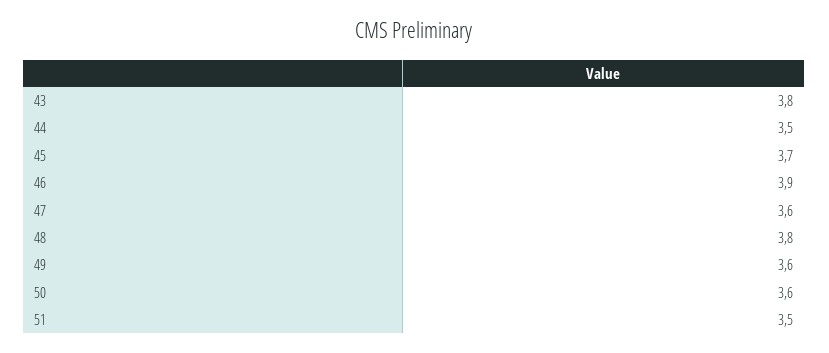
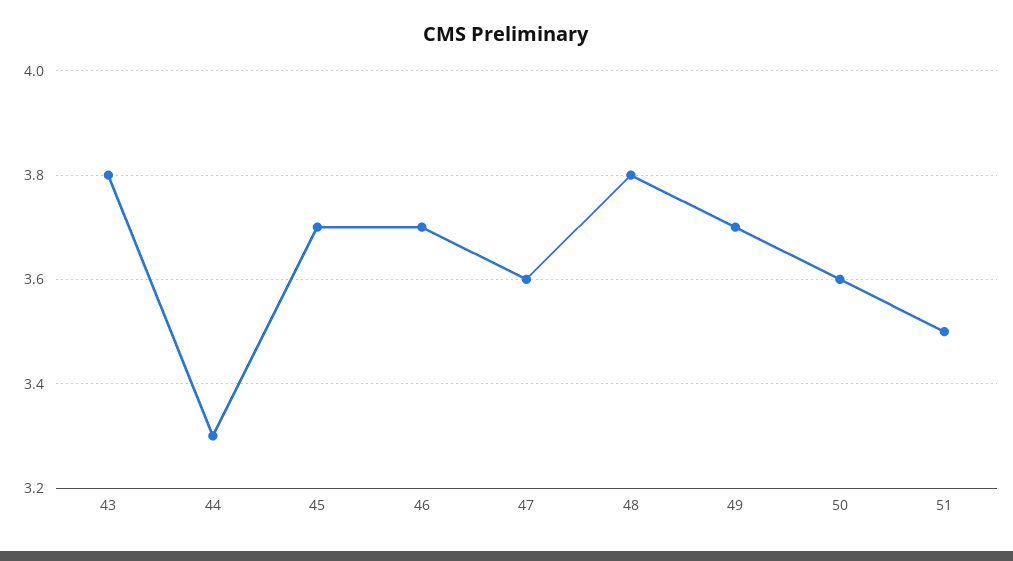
  {
    "43": 3.8,
-   "44": 3.5,
+   "44": 3.3,
    "45": 3.7,
-   "46": 3.9,
+   "46": 3.7,
    "47": 3.6,
    "48": 3.8,
-   "49": 3.6,
+   "49": 3.7,
    "50": 3.6,
    "51": 3.5
  }

